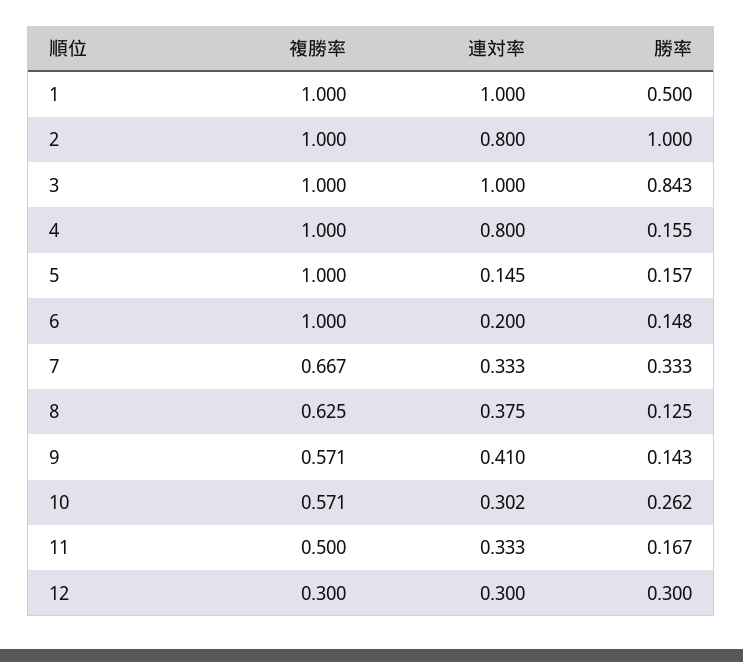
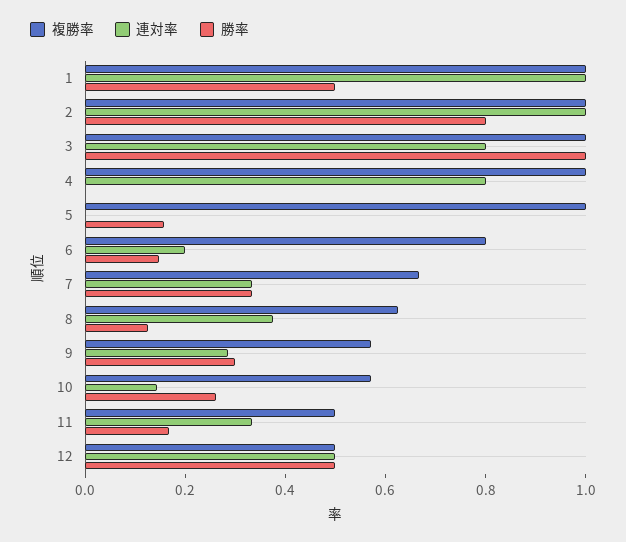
  {
    "複勝率": {
      "1": 1,
      "2": 1,
      "3": 1,
      "4": 1,
      "5": 1,
-     "6": 1,
+     "6": 0.8,
      "7": 0.667,
      "8": 0.625,
      "9": 0.571,
      "10": 0.571,
      "11": 0.5,
-     "12": 0.3
+     "12": 0.5
    },
    "連対率": {
      "1": 1,
-     "2": 0.8,
+     "2": 1,
-     "3": 1,
+     "3": 0.8,
      "4": 0.8,
-     "5": 0.145,
+     "5": 0,
      "6": 0.2,
      "7": 0.333,
      "8": 0.375,
-     "9": 0.41,
+     "9": 0.3,
-     "10": 0.302,
+     "10": 0.15,
      "11": 0.333,
-     "12": 0.3
+     "12": 0.5
    },
    "勝率": {
      "1": 0.5,
-     "2": 1,
+     "2": 0.8,
-     "3": 0.843,
+     "3": 1,
-     "4": 0.155,
+     "4": 0,
      "5": 0.157,
      "6": 0.148,
      "7": 0.333,
      "8": 0.125,
-     "9": 0.143,
+     "9": 0.3,
      "10": 0.262,
      "11": 0.167,
-     "12": 0.3
+     "12": 0.5
    }
  }

